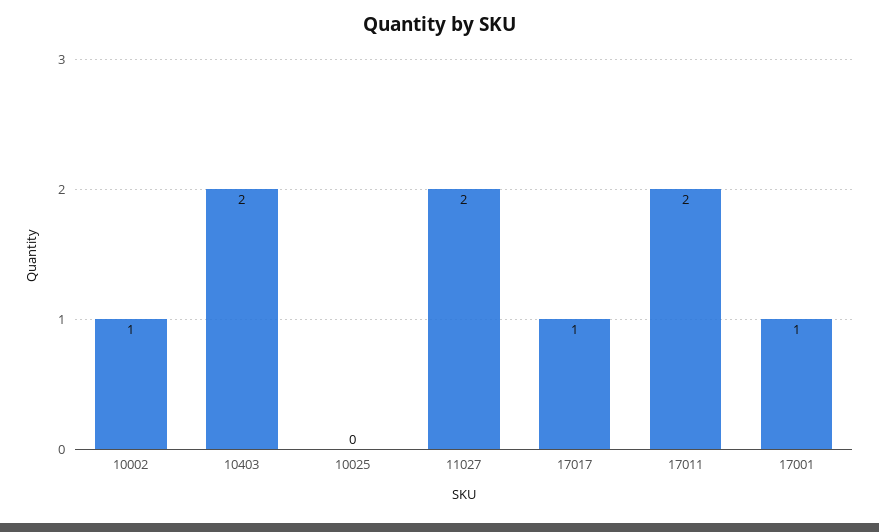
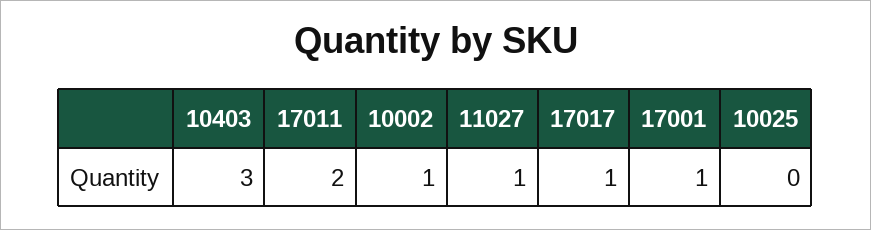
  {
    "10002": 1,
-   "10403": 2,
+   "10403": 3,
    "10025": 0,
-   "11027": 2,
+   "11027": 1,
    "17017": 1,
    "17011": 2,
    "17001": 1
  }

